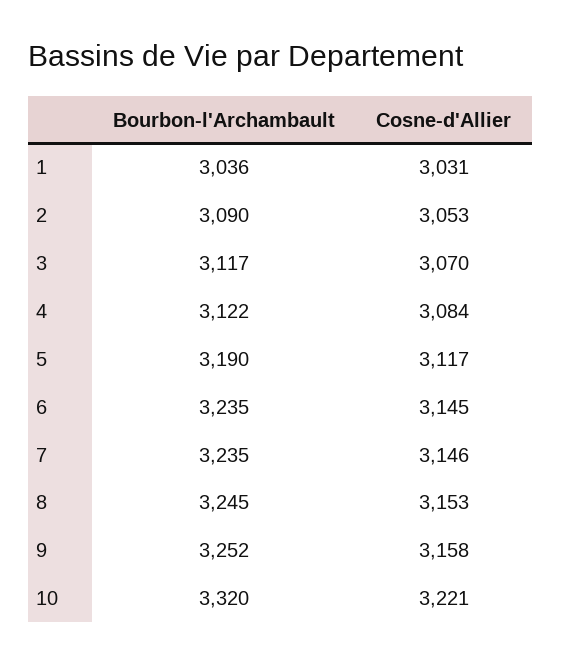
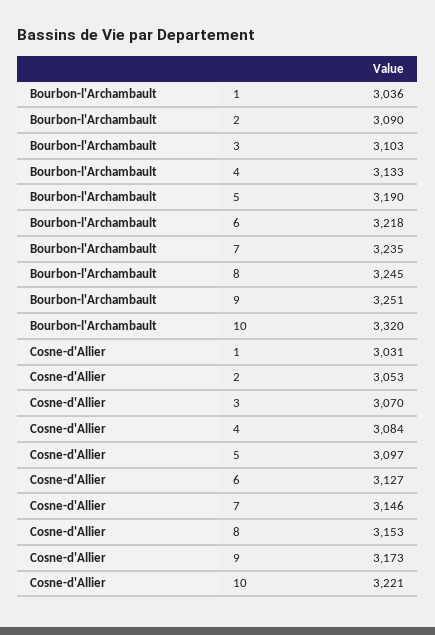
  {
    "Bourbon-l'Archambault": {
      "1": 3036,
      "2": 3090,
-     "3": 3117,
+     "3": 3103,
-     "4": 3122,
+     "4": 3133,
      "5": 3190,
-     "6": 3235,
+     "6": 3218,
      "7": 3235,
      "8": 3245,
-     "9": 3252,
+     "9": 3251,
      "10": 3320
    },
    "Cosne-d'Allier": {
      "1": 3031,
      "2": 3053,
      "3": 3070,
      "4": 3084,
-     "5": 3117,
+     "5": 3097,
-     "6": 3145,
+     "6": 3127,
      "7": 3146,
      "8": 3153,
-     "9": 3158,
+     "9": 3173,
      "10": 3221
    }
  }

